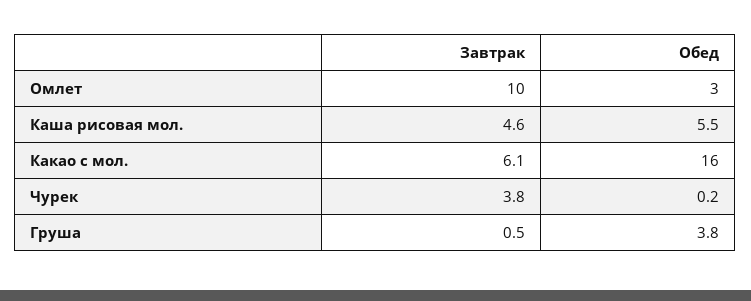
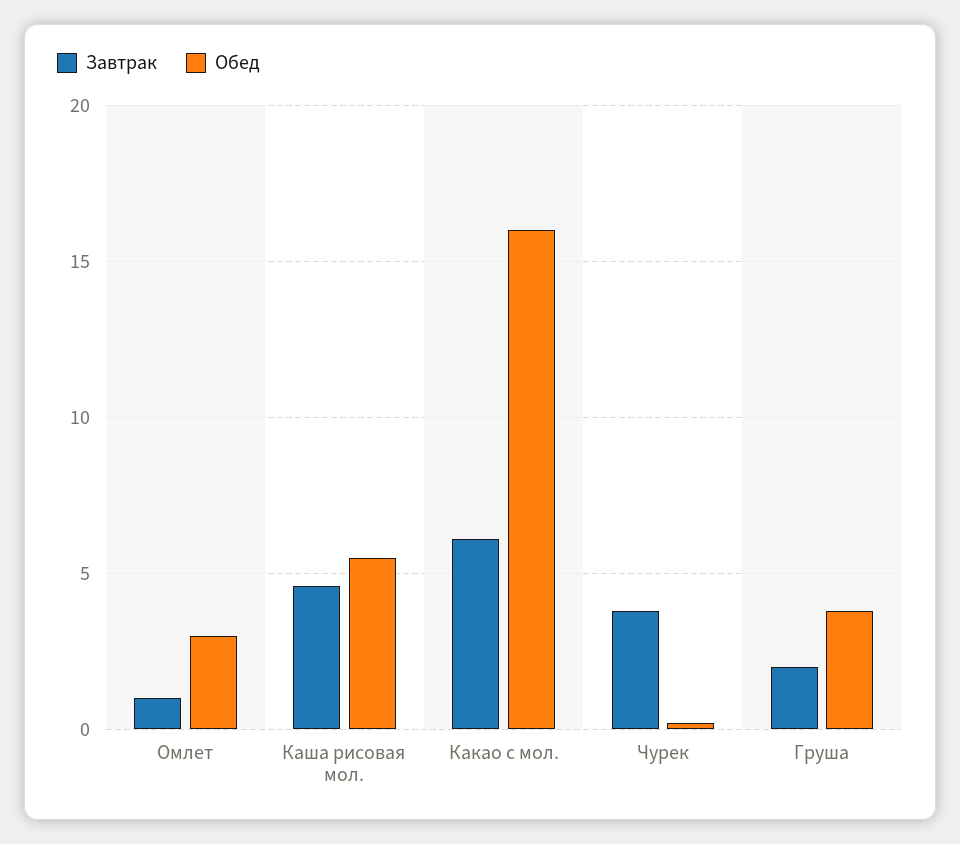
  {
    "Завтрак": {
-     "Омлет": 10,
+     "Омлет": 1,
      "Каша рисовая мол.": 4.6,
      "Какао с мол.": 6.1,
      "Чурек": 3.8,
-     "Груша": 0.5
+     "Груша": 2
    },
    "Обед": {
      "Омлет": 3,
      "Каша рисовая мол.": 5.5,
      "Какао с мол.": 16,
      "Чурек": 0.2,
      "Груша": 3.8
    }
  }

